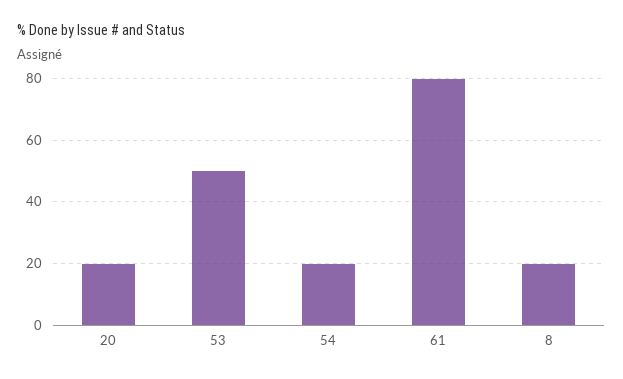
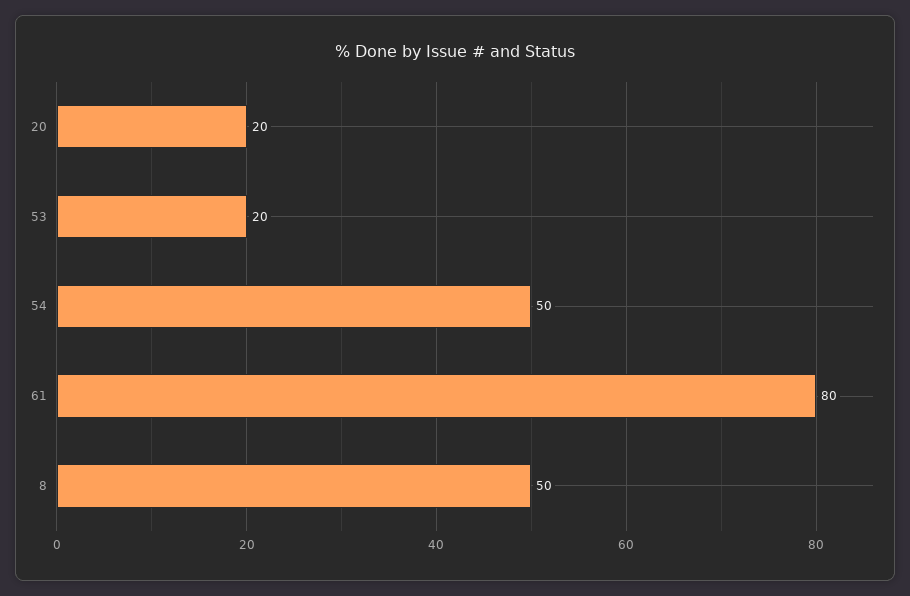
  {
    "20": 20,
-   "53": 50,
+   "53": 20,
-   "54": 20,
+   "54": 50,
    "61": 80,
-   "8": 20
+   "8": 50
  }

